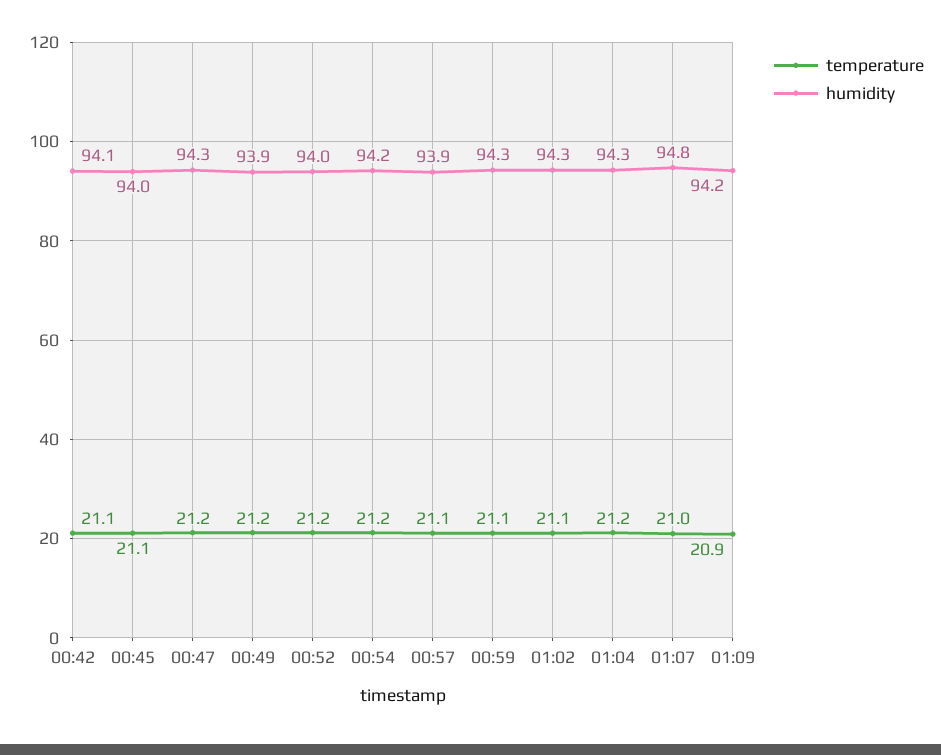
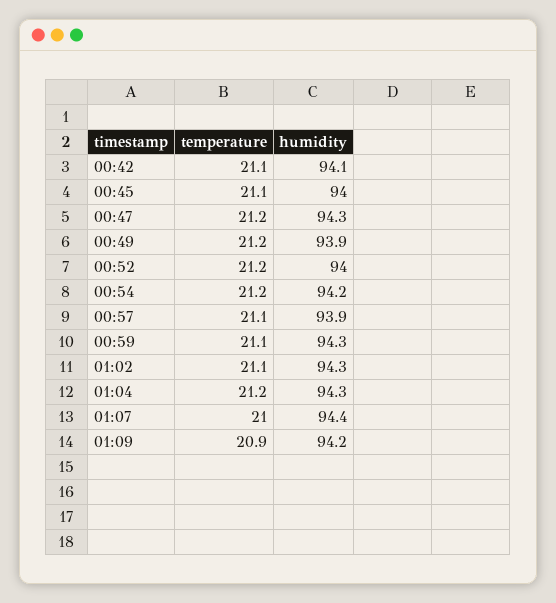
  {
    "temperature": {
      "00:42": 21.1,
      "00:45": 21.1,
      "00:47": 21.2,
      "00:49": 21.2,
      "00:52": 21.2,
      "00:54": 21.2,
      "00:57": 21.1,
      "00:59": 21.1,
      "01:02": 21.1,
      "01:04": 21.2,
      "01:07": 21,
      "01:09": 20.9
    },
    "humidity": {
      "00:42": 94.1,
      "00:45": 94,
      "00:47": 94.3,
      "00:49": 93.9,
      "00:52": 94,
      "00:54": 94.2,
      "00:57": 93.9,
      "00:59": 94.3,
      "01:02": 94.3,
      "01:04": 94.3,
-     "01:07": 94.8,
+     "01:07": 94.4,
      "01:09": 94.2
    }
  }

